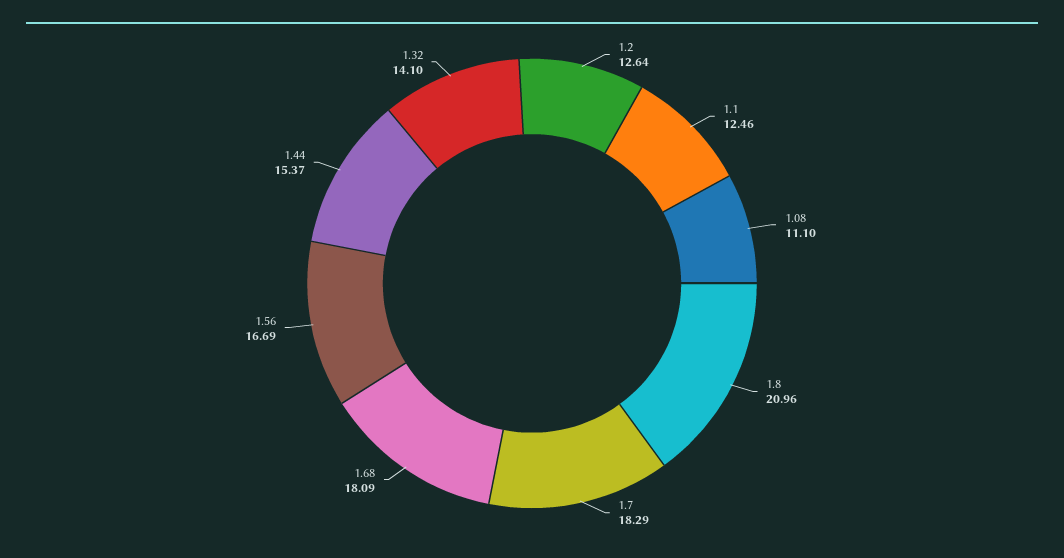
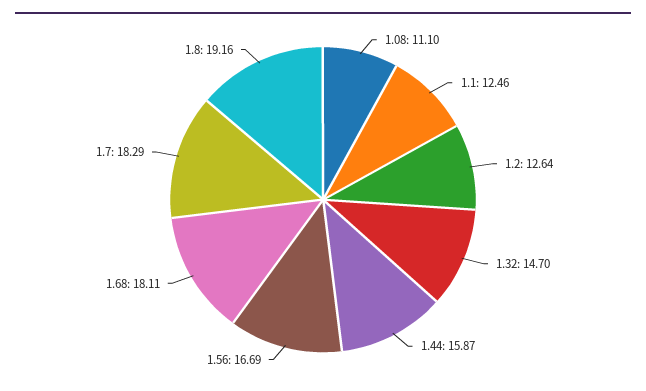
  {
    "1.2": 12.64,
    "1.1": 12.46,
    "1.08": 11.1,
-   "1.8": 20.96,
+   "1.8": 19.16,
    "1.7": 18.29,
-   "1.68": 18.09,
+   "1.68": 18.11,
    "1.56": 16.69,
-   "1.44": 15.37,
+   "1.44": 15.87,
-   "1.32": 14.1
+   "1.32": 14.7
  }

